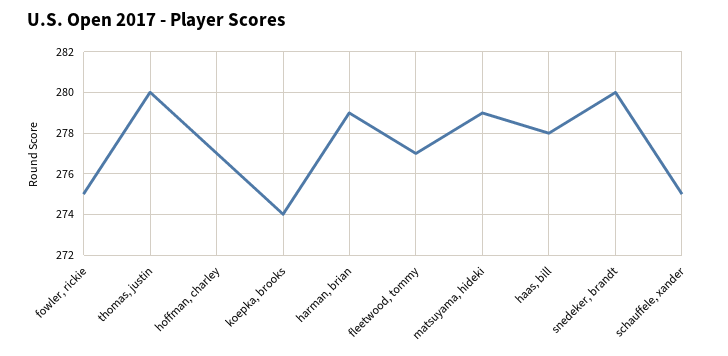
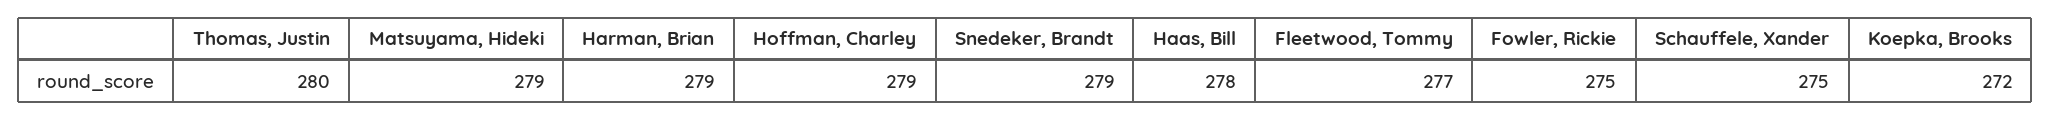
  {
    "fowler, rickie": 275,
    "thomas, justin": 280,
-   "hoffman, charley": 277,
+   "hoffman, charley": 279,
-   "koepka, brooks": 274,
+   "koepka, brooks": 272,
    "harman, brian": 279,
    "fleetwood, tommy": 277,
    "matsuyama, hideki": 279,
    "haas, bill": 278,
-   "snedeker, brandt": 280,
+   "snedeker, brandt": 279,
    "schauffele, xander": 275
  }

